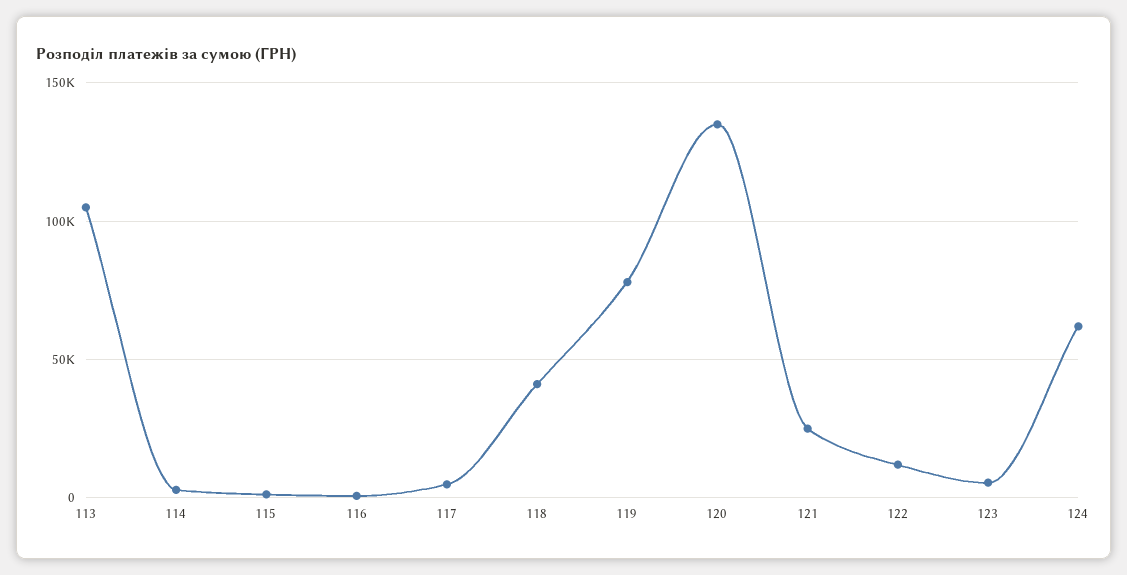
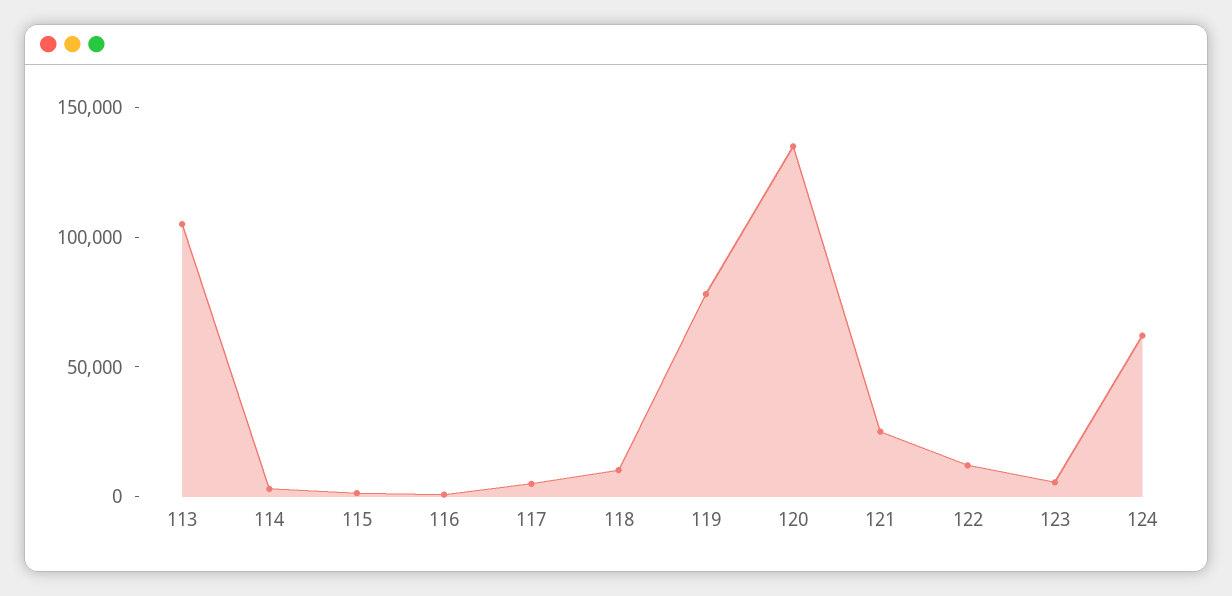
  {
    "113": 105000,
    "114": 5000,
    "115": 0,
    "116": 0,
    "117": 5000,
-   "118": 40000,
+   "118": 10000,
    "119": 80000,
    "120": 135000,
    "121": 25000,
    "122": 10000,
    "123": 5000,
    "124": 60000
  }

